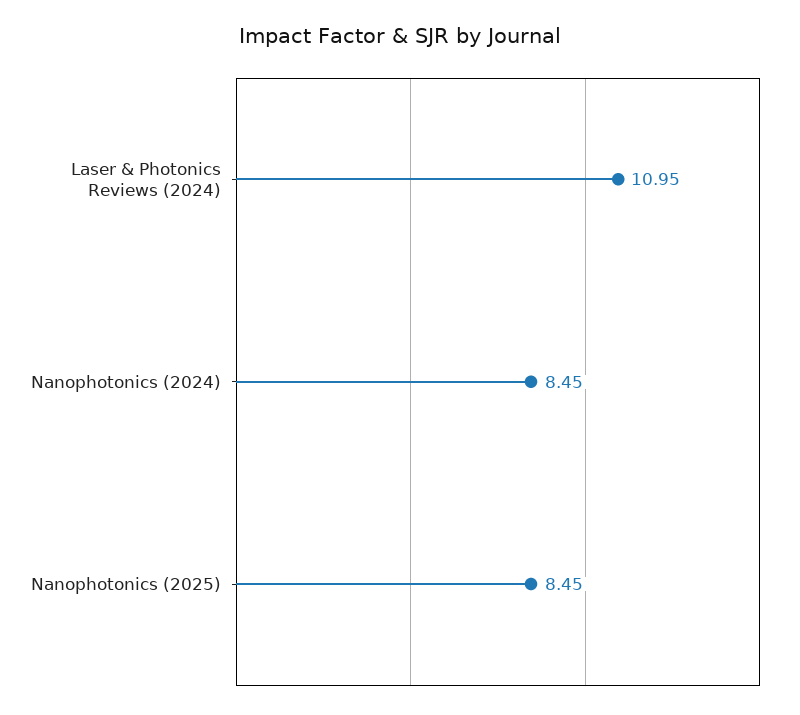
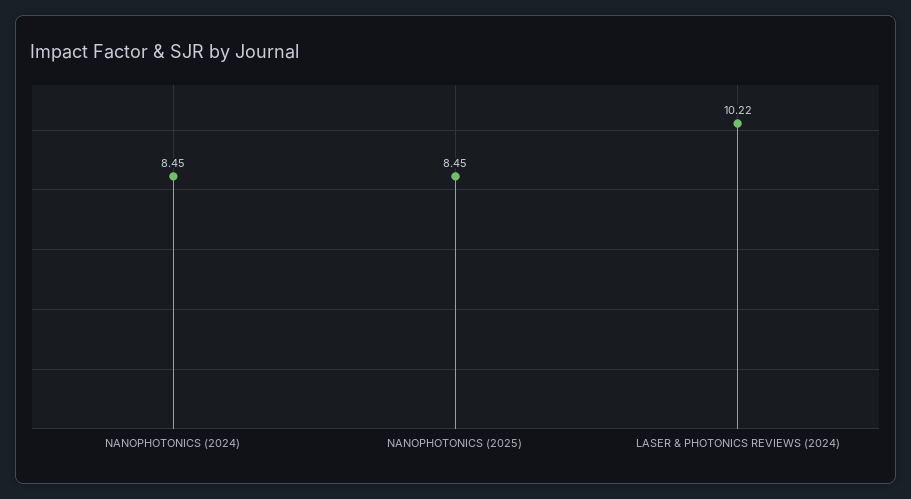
  {
-   "Laser & Photonics Reviews (2024)": 10.95,
+   "Laser & Photonics Reviews (2024)": 10.22,
    "Nanophotonics (2024)": 8.45,
    "Nanophotonics (2025)": 8.45
  }

